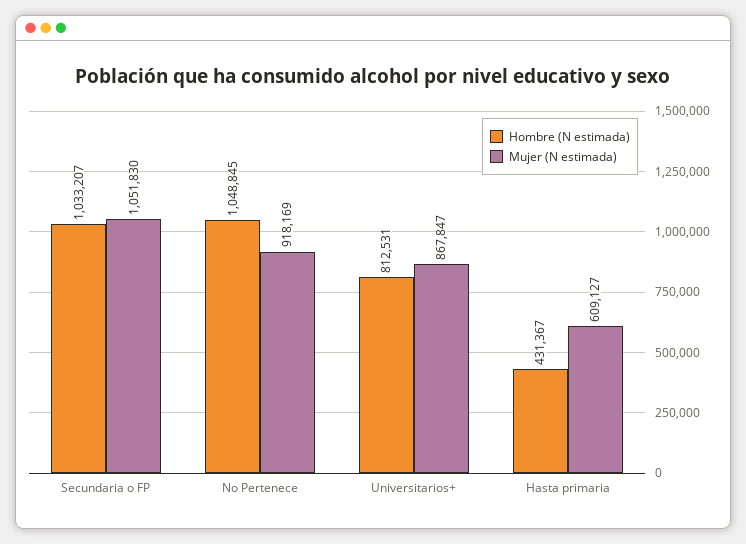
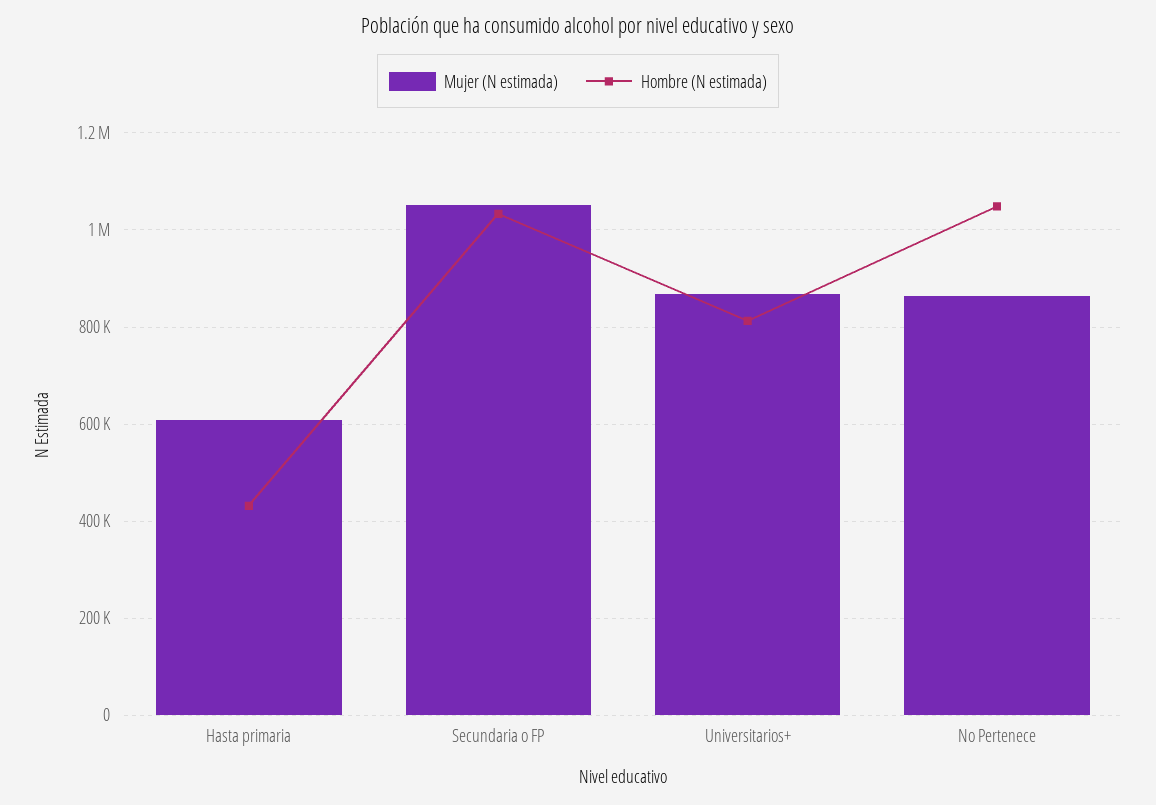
  {
    "Hombre (N estimada)": {
      "Secundaria o FP": 1033207,
      "No Pertenece": 1048845,
      "Universitarios+": 812531,
      "Hasta primaria": 431367
    },
    "Mujer (N estimada)": {
      "Secundaria o FP": 1051830,
-     "No Pertenece": 918169,
+     "No Pertenece": 860000,
      "Universitarios+": 867847,
      "Hasta primaria": 609127
    }
  }

